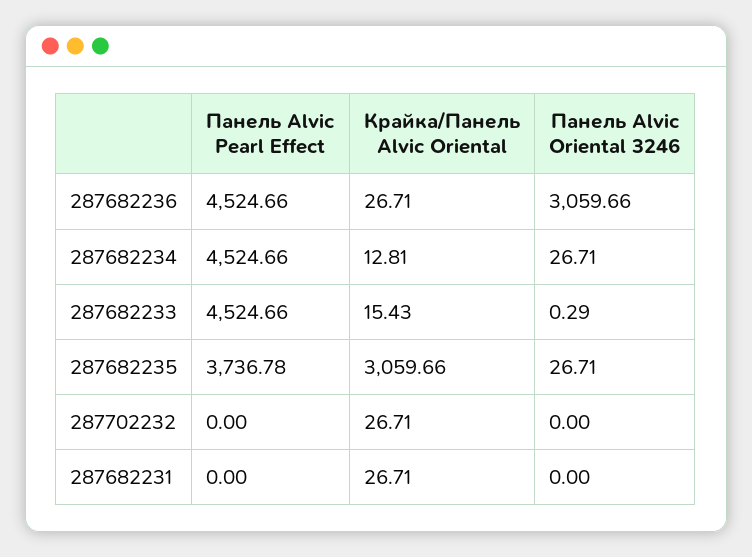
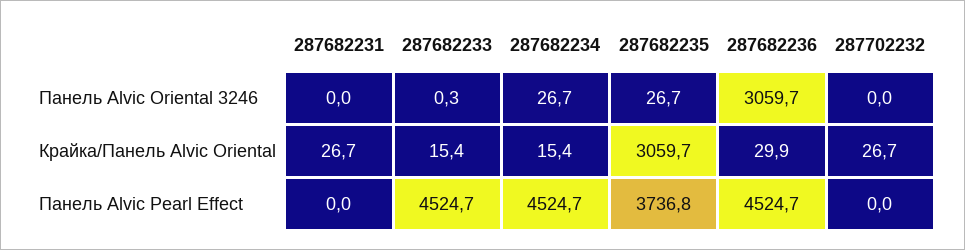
  {
    "Панель Alvic Pearl Effect": {
      "287682236": 4524.66,
      "287682234": 4524.66,
      "287682233": 4524.66,
      "287682235": 3736.78,
      "287702232": 0,
      "287682231": 0
    },
    "Крайка/Панель Alvic Oriental": {
-     "287682236": 26.71,
+     "287682236": 29.9,
-     "287682234": 12.81,
+     "287682234": 15.4,
      "287682233": 15.43,
      "287682235": 3059.66,
      "287702232": 26.71,
      "287682231": 26.71
    },
    "Панель Alvic Oriental 3246": {
      "287682236": 3059.66,
      "287682234": 26.71,
      "287682233": 0.29,
      "287682235": 26.71,
      "287702232": 0,
      "287682231": 0
    }
  }

